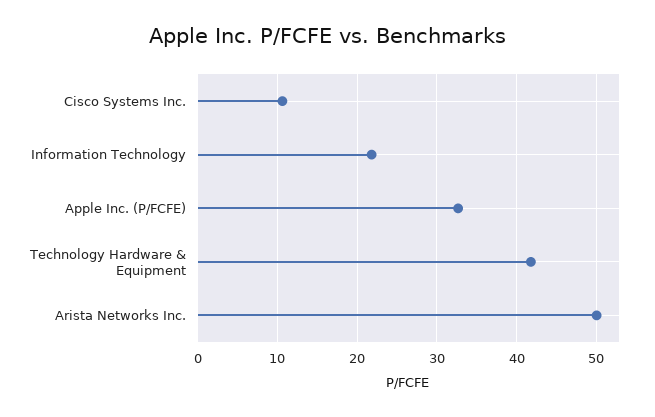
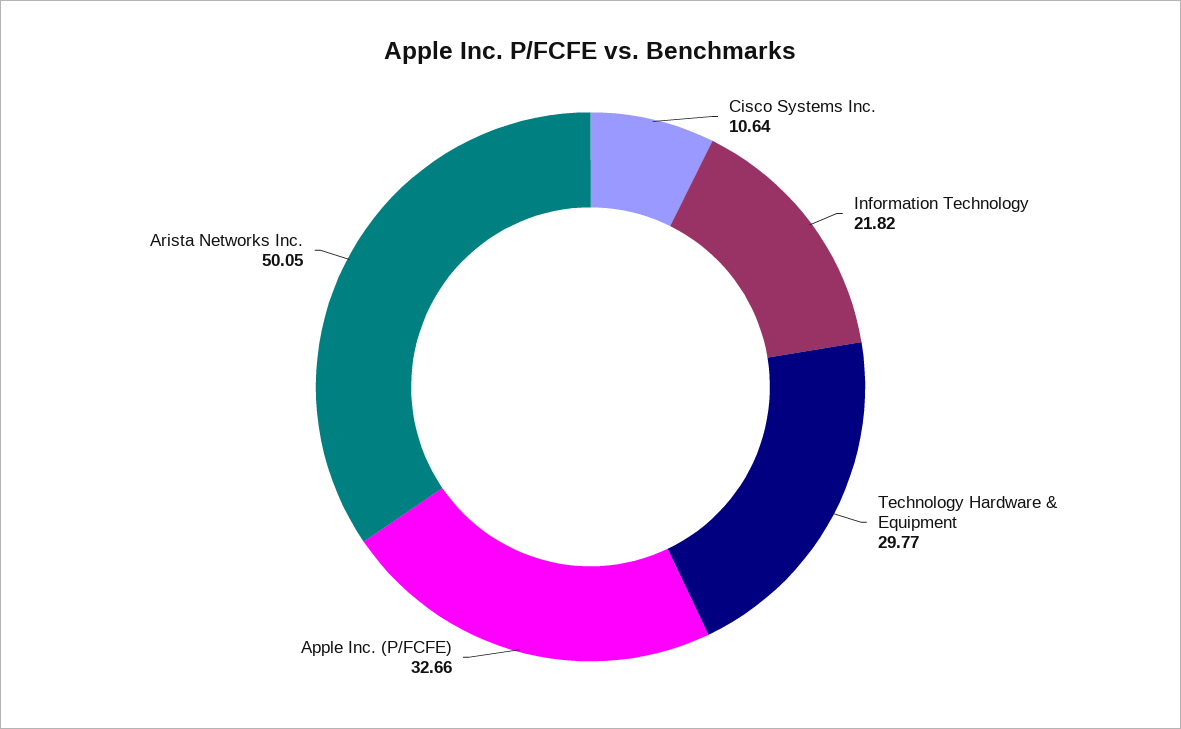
  {
    "Cisco Systems Inc.": 10.64,
    "Information Technology": 21.82,
    "Apple Inc. (P/FCFE)": 32.66,
-   "Technology Hardware & Equipment": 42,
+   "Technology Hardware & Equipment": 29.77,
    "Arista Networks Inc.": 50.05
  }

